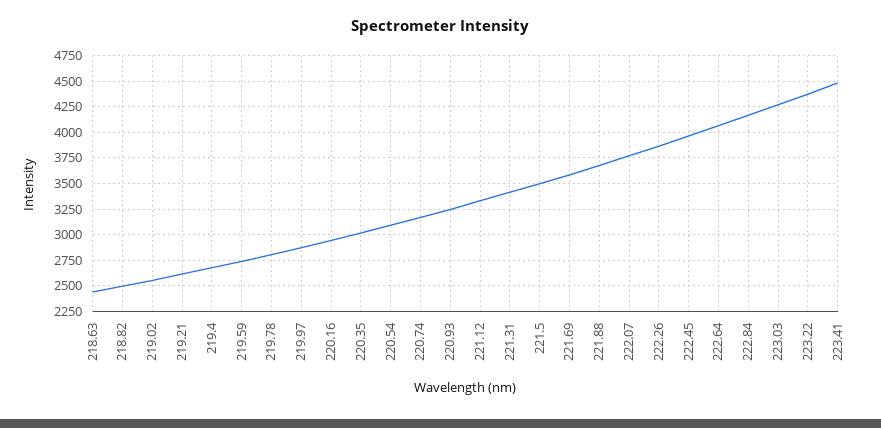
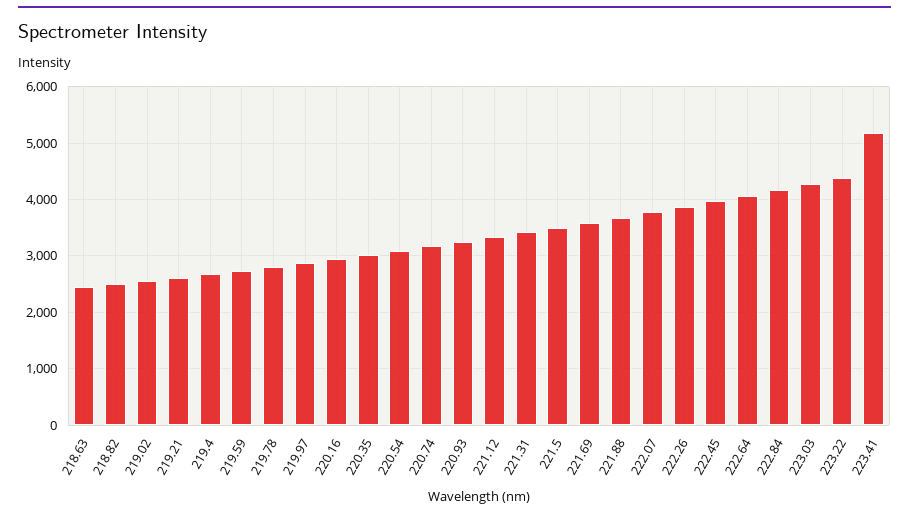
  {
    "218.63": 2400,
    "218.82": 2400,
    "219.02": 2600,
    "219.21": 2600,
    "219.4": 2600,
    "219.59": 2800,
    "219.78": 2800,
    "219.97": 2800,
    "220.16": 3000,
    "220.35": 3000,
    "220.54": 3000,
    "220.74": 3200,
    "220.93": 3200,
    "221.12": 3400,
    "221.31": 3400,
    "221.5": 3600,
    "221.69": 3600,
    "221.88": 3600,
    "222.07": 3800,
    "222.26": 3800,
    "222.45": 4000,
    "222.64": 4000,
    "222.84": 4200,
    "223.03": 4200,
    "223.22": 4400,
-   "223.41": 4500
+   "223.41": 5200
  }

